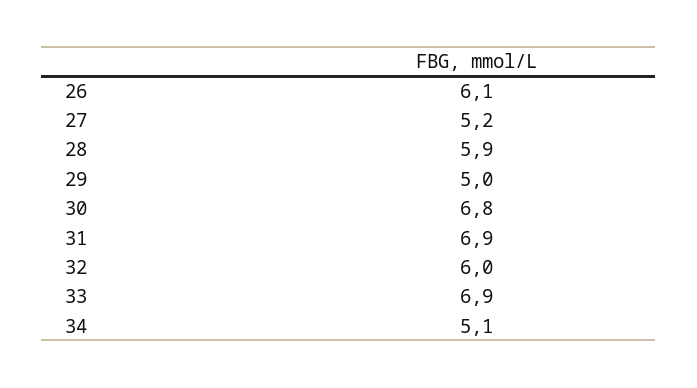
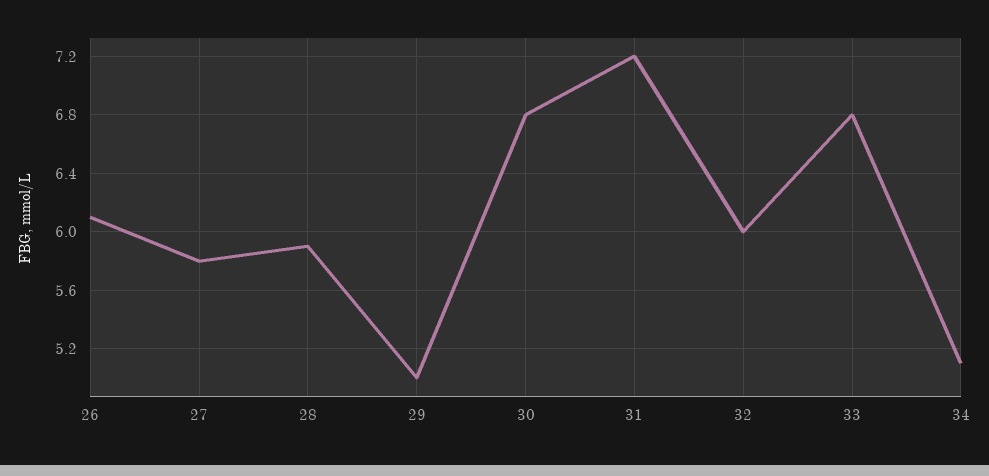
  {
    "26": 6.1,
-   "27": 5.2,
+   "27": 5.8,
    "28": 5.9,
    "29": 5,
    "30": 6.8,
-   "31": 6.9,
+   "31": 7.2,
    "32": 6,
-   "33": 6.9,
+   "33": 6.8,
    "34": 5.1
  }

